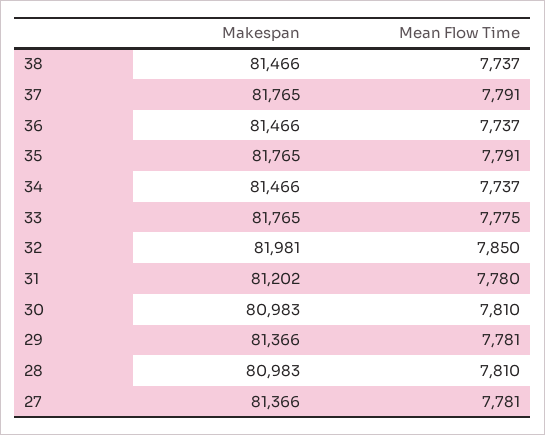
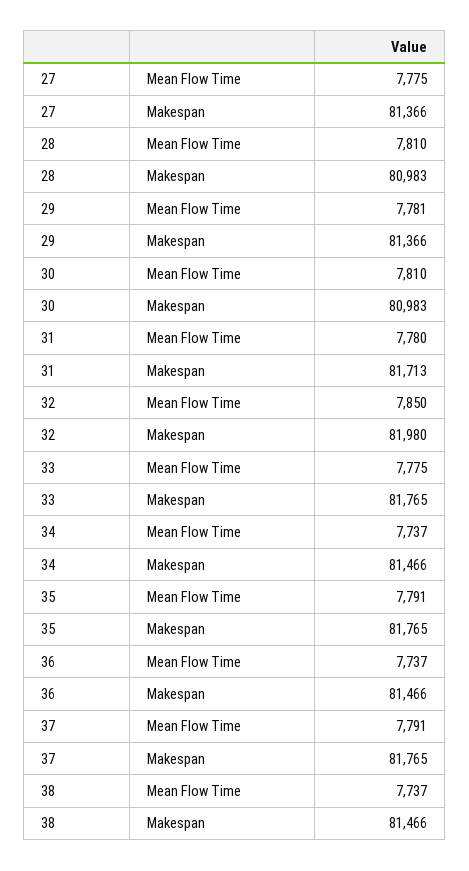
  {
    "Makespan": {
      "38": 81466,
      "37": 81765,
      "36": 81466,
      "35": 81765,
      "34": 81466,
      "33": 81765,
-     "32": 81981,
+     "32": 81980,
-     "31": 81202,
+     "31": 81713,
      "30": 80983,
      "29": 81366,
      "28": 80983,
      "27": 81366
    },
    "Mean Flow Time": {
      "38": 7737,
      "37": 7791,
      "36": 7737,
      "35": 7791,
      "34": 7737,
      "33": 7775,
      "32": 7850,
      "31": 7780,
      "30": 7810,
      "29": 7781,
      "28": 7810,
-     "27": 7781
+     "27": 7775
    }
  }

